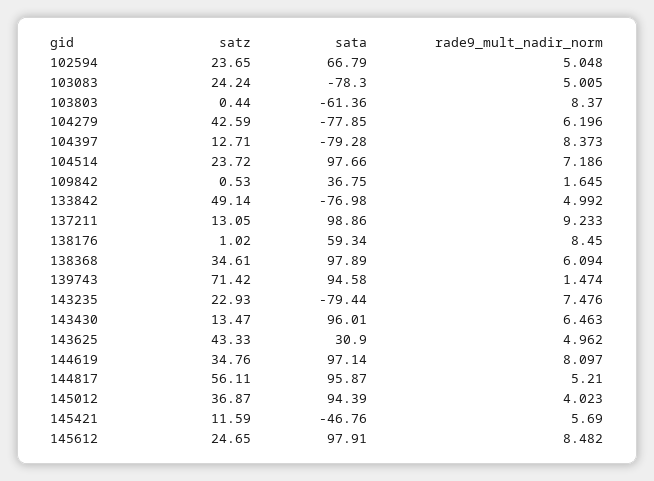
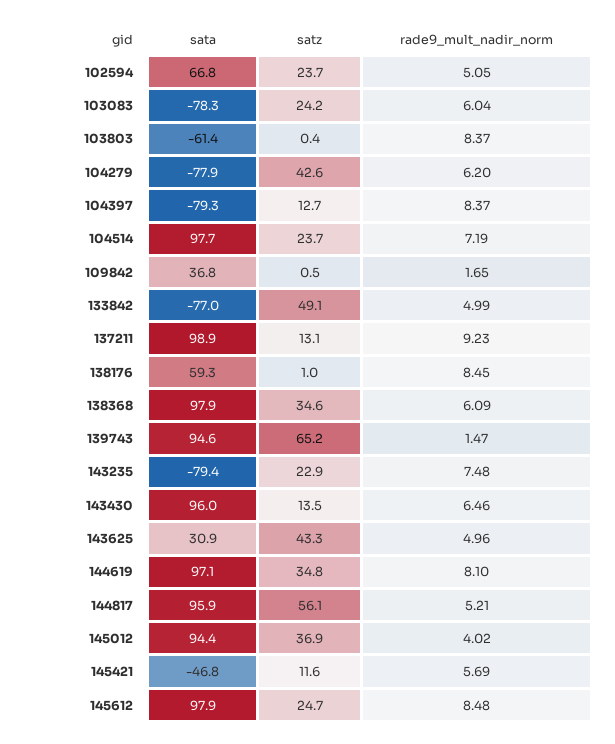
  {
    "satz": {
      "102594": 23.65,
      "103083": 24.24,
      "103803": 0.44,
      "104279": 42.59,
      "104397": 12.71,
      "104514": 23.72,
      "109842": 0.53,
      "133842": 49.14,
      "137211": 13.05,
      "138176": 1.02,
      "138368": 34.61,
-     "139743": 71.42,
+     "139743": 65.2,
      "143235": 22.93,
      "143430": 13.47,
      "143625": 43.33,
      "144619": 34.76,
      "144817": 56.11,
      "145012": 36.87,
      "145421": 11.59,
      "145612": 24.65
    },
    "sata": {
      "102594": 66.79,
      "103083": -78.3,
      "103803": -61.36,
      "104279": -77.85,
      "104397": -79.28,
      "104514": 97.66,
      "109842": 36.75,
      "133842": -76.98,
      "137211": 98.86,
      "138176": 59.34,
      "138368": 97.89,
      "139743": 94.58,
      "143235": -79.44,
      "143430": 96.01,
      "143625": 30.9,
      "144619": 97.14,
      "144817": 95.87,
      "145012": 94.39,
      "145421": -46.76,
      "145612": 97.91
    },
    "rade9_mult_nadir_norm": {
      "102594": 5.048,
-     "103083": 5.005,
+     "103083": 6.04,
      "103803": 8.37,
      "104279": 6.196,
      "104397": 8.373,
      "104514": 7.186,
      "109842": 1.645,
      "133842": 4.992,
      "137211": 9.233,
      "138176": 8.45,
      "138368": 6.094,
      "139743": 1.474,
      "143235": 7.476,
      "143430": 6.463,
      "143625": 4.962,
      "144619": 8.097,
      "144817": 5.21,
      "145012": 4.023,
      "145421": 5.69,
      "145612": 8.482
    }
  }

